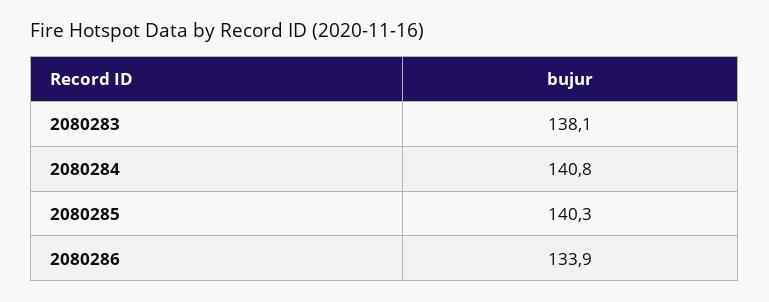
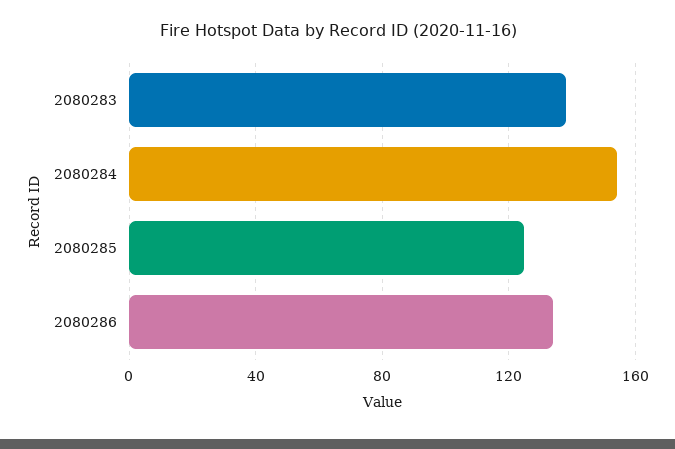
  {
    "2080283": 138.1,
-   "2080284": 140.8,
+   "2080284": 155,
-   "2080285": 140.3,
+   "2080285": 125,
    "2080286": 133.9
  }

